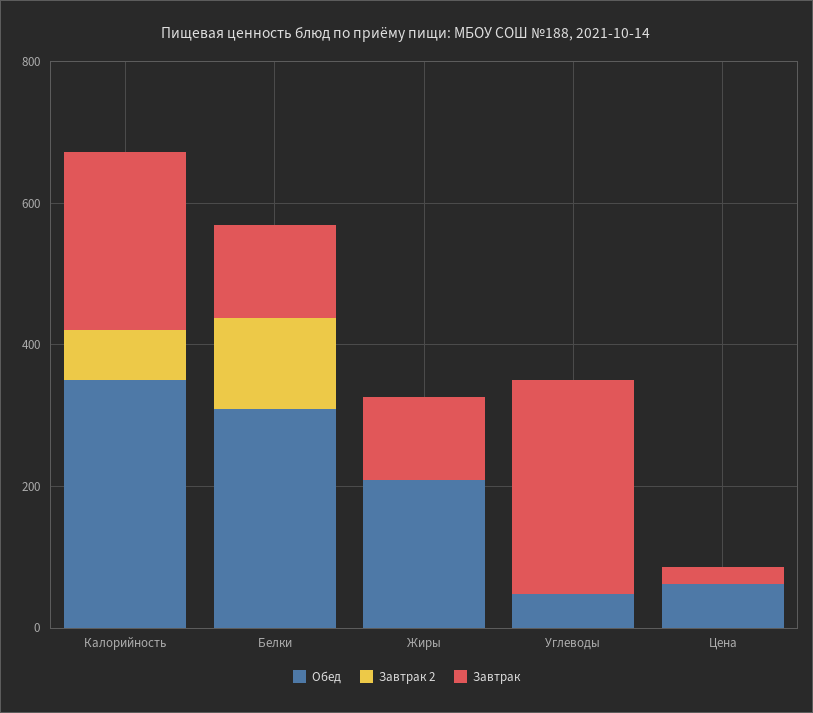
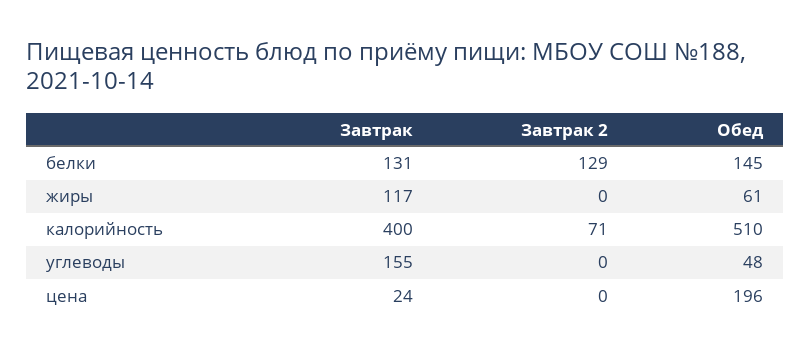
  {
    "Обед": {
-     "Калорийность": 350,
+     "Калорийность": 510,
-     "Белки": 300,
+     "Белки": 145,
-     "Жиры": 200,
+     "Жиры": 61,
      "Углеводы": 48,
-     "Цена": 50
+     "Цена": 196
    },
    "Завтрак 2": {
      "Калорийность": 71,
      "Белки": 129,
      "Жиры": 0,
      "Углеводы": 0,
      "Цена": 0
    },
    "Завтрак": {
-     "Калорийность": 250,
+     "Калорийность": 400,
      "Белки": 131,
      "Жиры": 117,
-     "Углеводы": 300,
+     "Углеводы": 155,
      "Цена": 24
    }
  }

